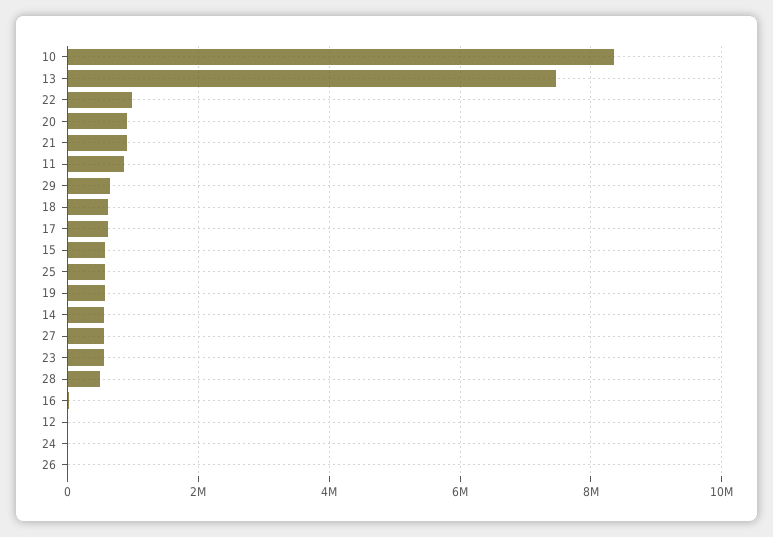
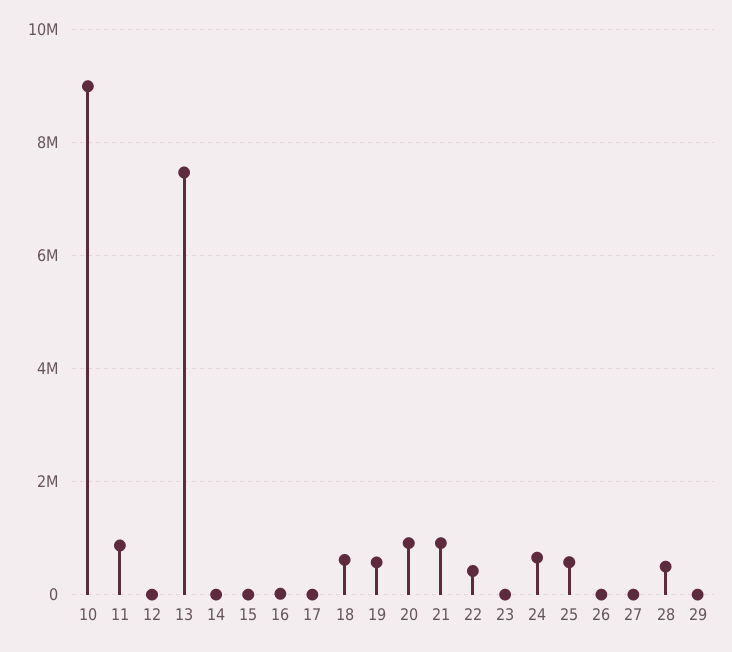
  {
-   "10": 8400000,
+   "10": 9000000,
    "13": 7400000,
-   "22": 1000000,
+   "22": 400000,
    "20": 1000000,
    "21": 1000000,
    "11": 800000,
-   "29": 600000,
+   "29": 0,
    "18": 600000,
-   "17": 600000,
+   "17": 0,
-   "15": 600000,
+   "15": 0,
    "25": 600000,
    "19": 600000,
-   "14": 600000,
+   "14": 0,
-   "27": 600000,
+   "27": 0,
-   "23": 600000,
+   "23": 0,
    "28": 400000,
    "16": 0,
    "12": 0,
-   "24": 0,
+   "24": 600000,
    "26": 0
  }

